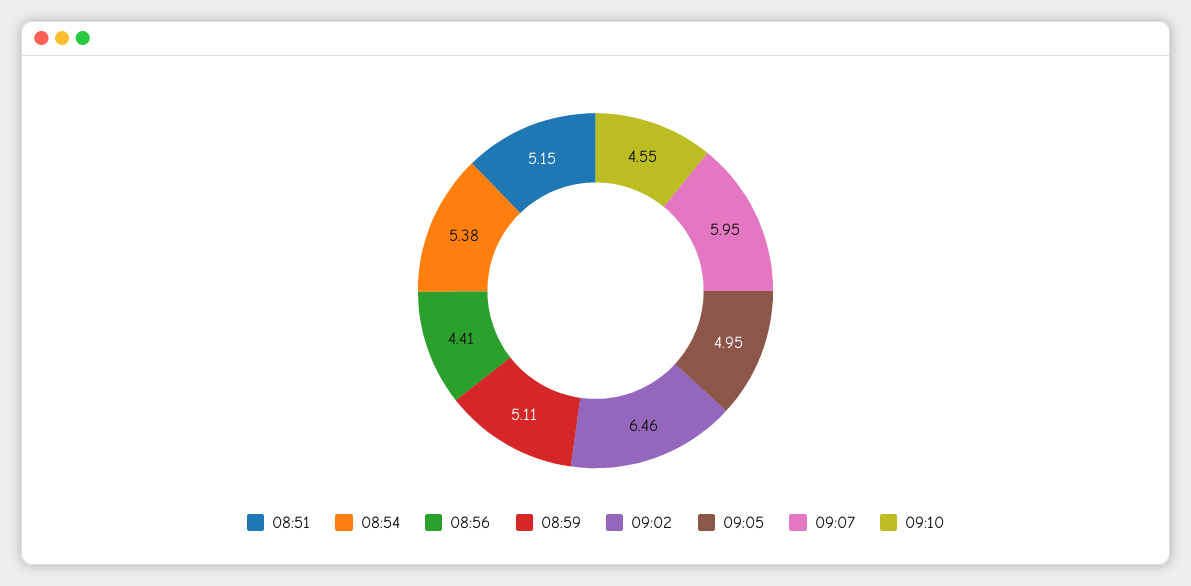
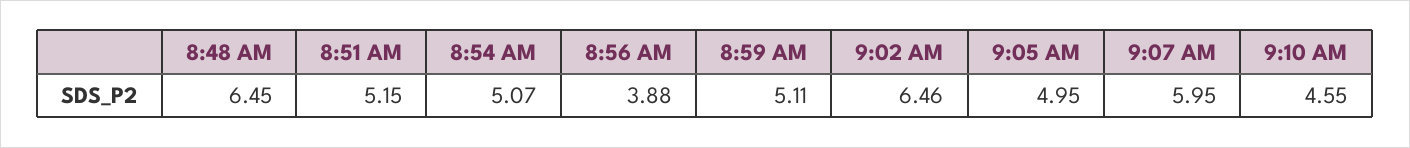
  {
    "08:51": 5.15,
-   "08:54": 5.38,
+   "08:54": 5.07,
-   "08:56": 4.41,
+   "08:56": 3.88,
    "08:59": 5.11,
    "09:02": 6.46,
    "09:05": 4.95,
    "09:07": 5.95,
-   "09:10": 4.55
+   "09:10": 4.55,
+   "8:48 AM": 6.45
  }

